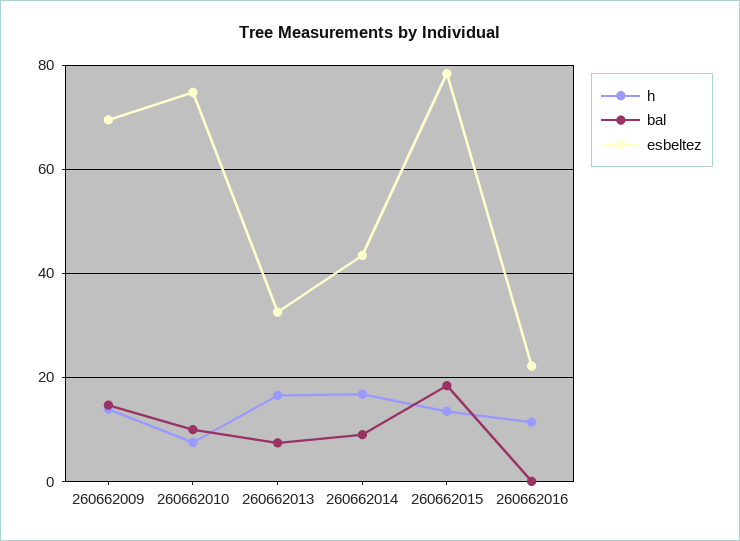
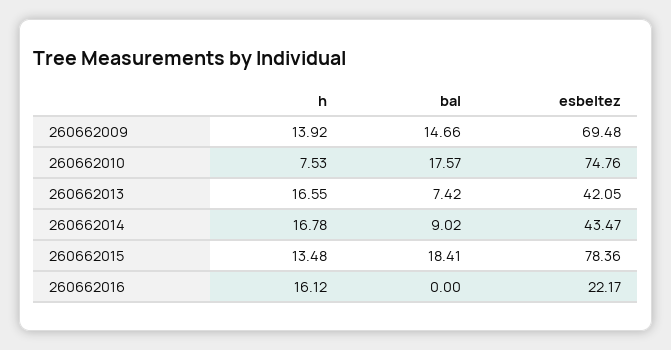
  {
    "h": {
      "260662009": 13.92,
      "260662010": 7.53,
      "260662013": 16.55,
      "260662014": 16.78,
      "260662015": 13.48,
-     "260662016": 12
+     "260662016": 16.12
    },
    "bal": {
      "260662009": 14.66,
-     "260662010": 10,
+     "260662010": 17.57,
      "260662013": 7.42,
      "260662014": 9.02,
      "260662015": 18.41,
      "260662016": 0
    },
    "esbeltez": {
      "260662009": 69.48,
      "260662010": 74.76,
-     "260662013": 32,
+     "260662013": 42.05,
      "260662014": 43.47,
      "260662015": 78.36,
      "260662016": 22.17
    }
  }

